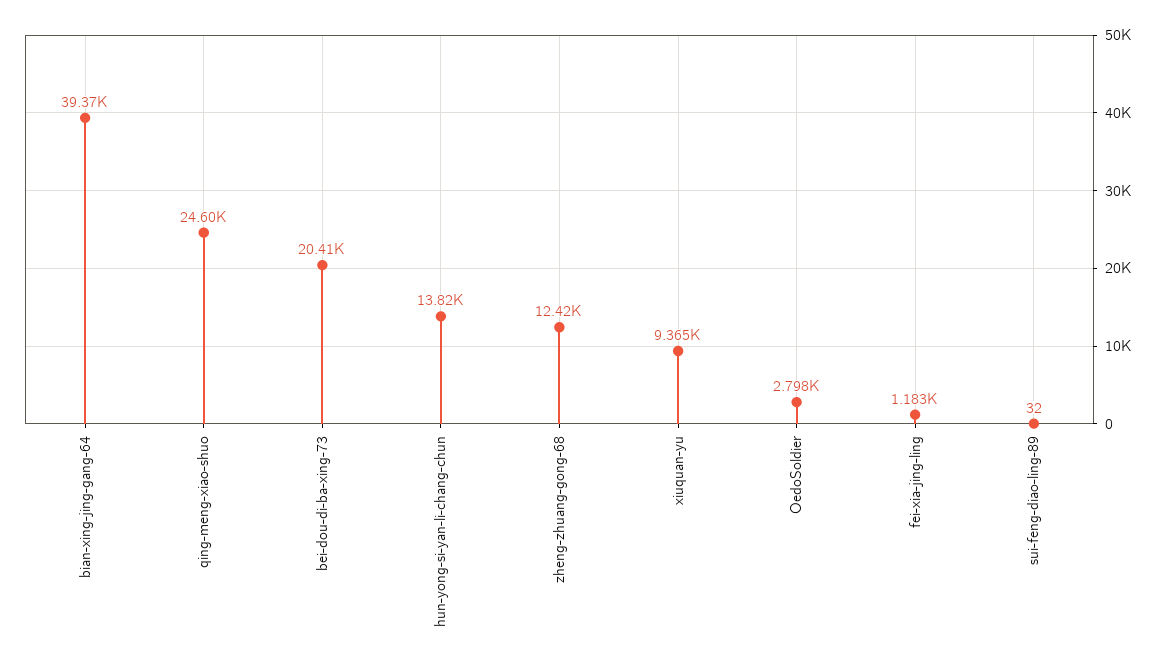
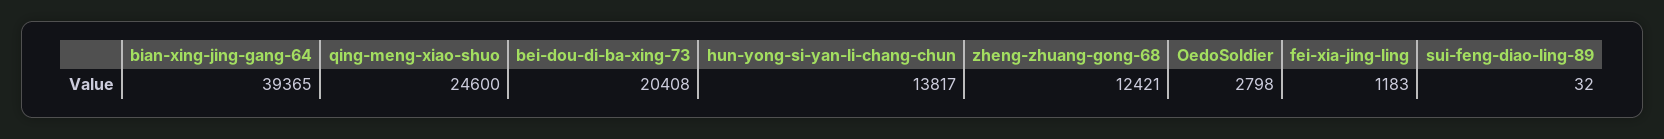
  {
    "bian-xing-jing-gang-64": 39365,
    "qing-meng-xiao-shuo": 24600,
    "bei-dou-di-ba-xing-73": 20408,
    "hun-yong-si-yan-li-chang-chun": 13817,
    "zheng-zhuang-gong-68": 12421,
-   "xiuquan-yu": 9365,
    "OedoSoldier": 2798,
    "fei-xia-jing-ling": 1183,
    "sui-feng-diao-ling-89": 32
  }

